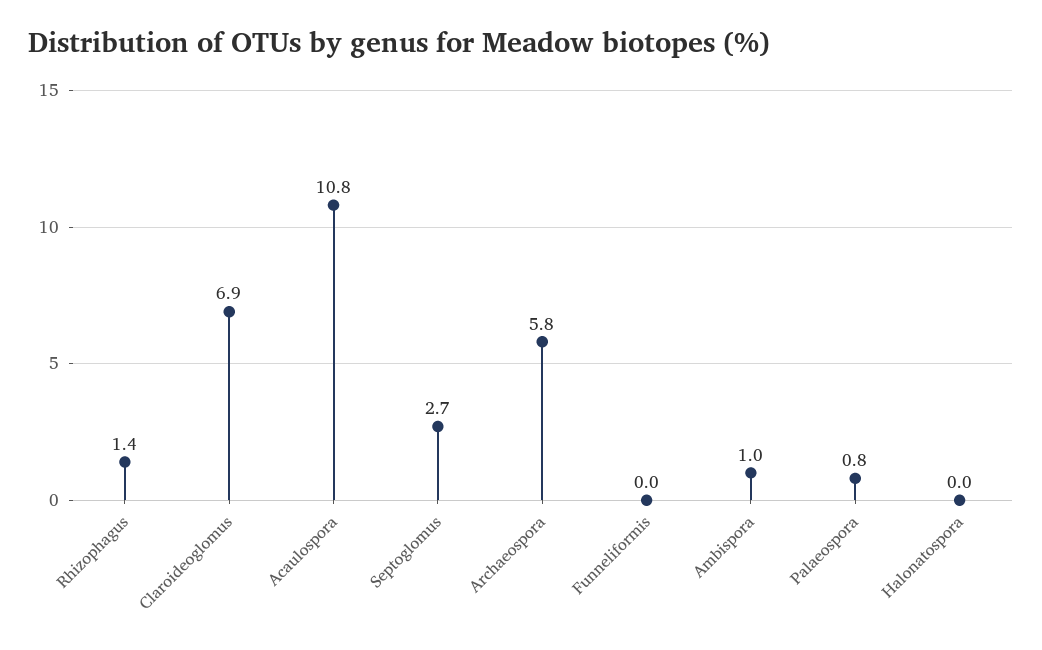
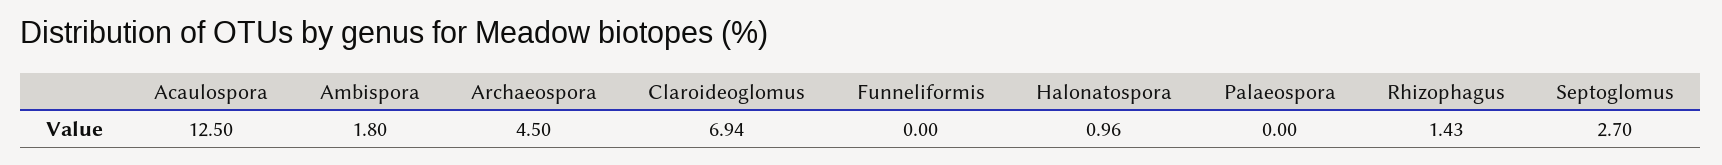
  {
    "Rhizophagus": 1.43,
    "Claroideoglomus": 6.94,
-   "Acaulospora": 10.8,
+   "Acaulospora": 12.5,
    "Septoglomus": 2.7,
-   "Archaeospora": 5.8,
+   "Archaeospora": 4.5,
    "Funneliformis": 0,
-   "Ambispora": 1,
+   "Ambispora": 1.8,
-   "Palaeospora": 0.8,
+   "Palaeospora": 0,
-   "Halonatospora": 0
+   "Halonatospora": 0.96
  }

